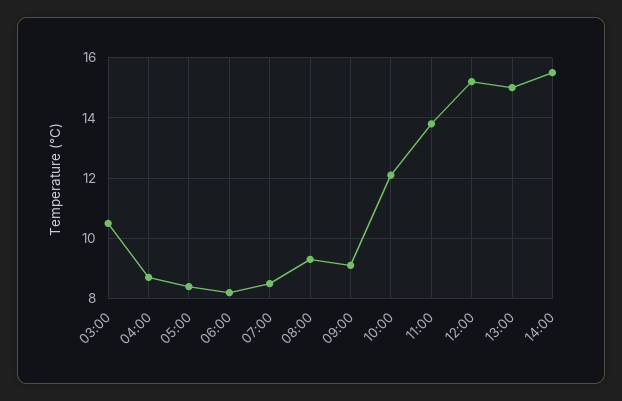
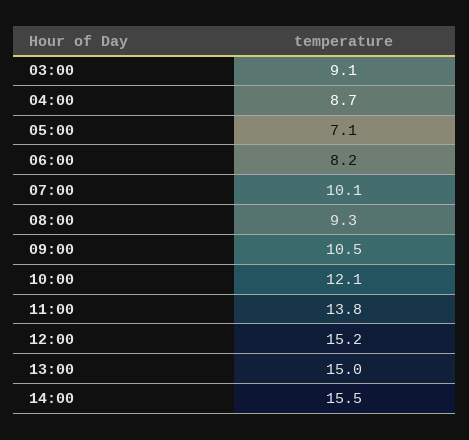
  {
-   "03:00": 10.5,
+   "03:00": 9.1,
    "04:00": 8.7,
-   "05:00": 8.5,
+   "05:00": 7.1,
    "06:00": 8.2,
-   "07:00": 8.5,
+   "07:00": 10.1,
    "08:00": 9.3,
-   "09:00": 9,
+   "09:00": 10.5,
    "10:00": 12.1,
    "11:00": 13.8,
    "12:00": 15.2,
    "13:00": 15,
    "14:00": 15.5
  }

